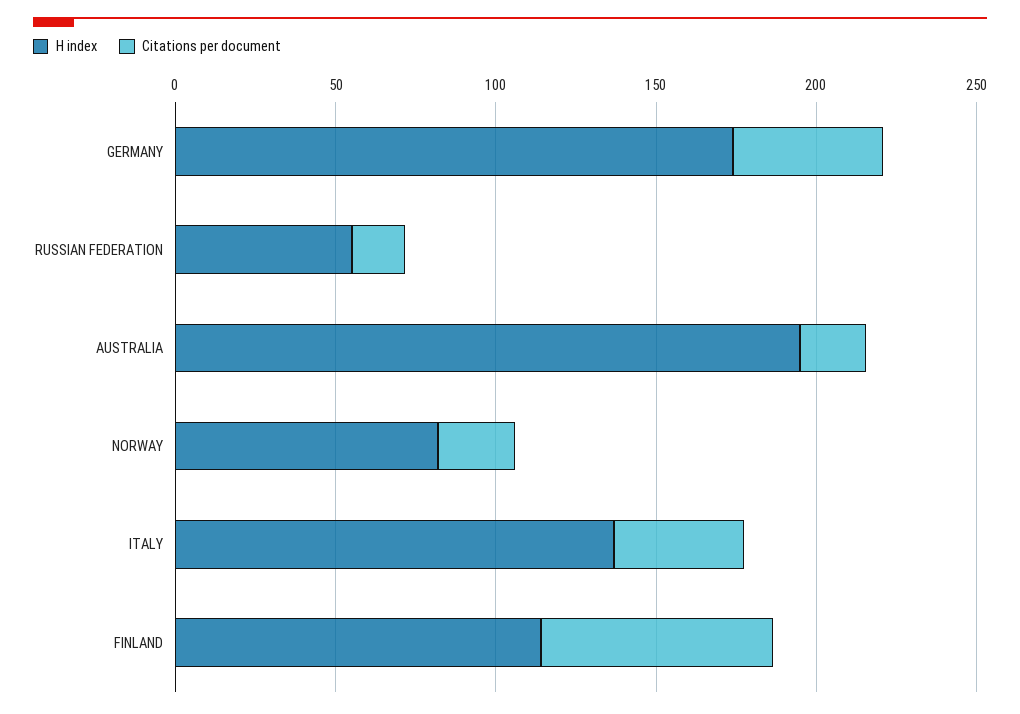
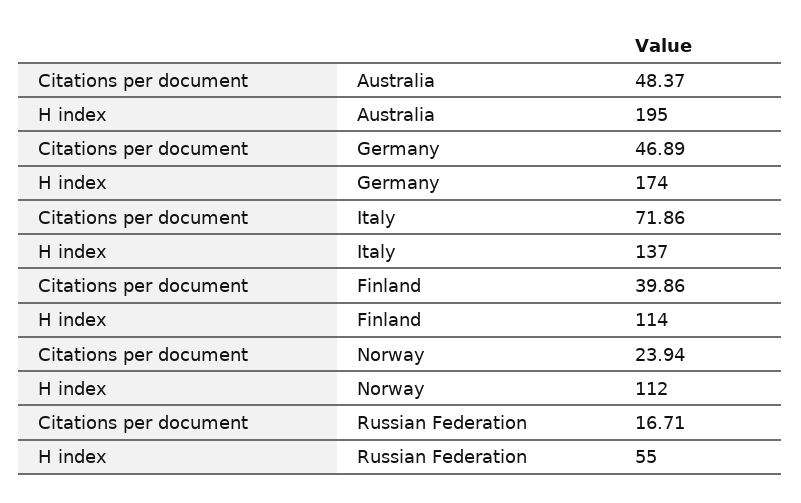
  {
    "H index": {
      "GERMANY": 174,
      "RUSSIAN FEDERATION": 55,
      "AUSTRALIA": 195,
-     "NORWAY": 80,
+     "NORWAY": 112,
      "ITALY": 137,
      "FINLAND": 114
    },
    "Citations per document": {
      "GERMANY": 46.89,
      "RUSSIAN FEDERATION": 16.71,
-     "AUSTRALIA": 20,
+     "AUSTRALIA": 48.37,
      "NORWAY": 23.94,
-     "ITALY": 40,
+     "ITALY": 71.86,
-     "FINLAND": 70
+     "FINLAND": 39.86
    }
  }

